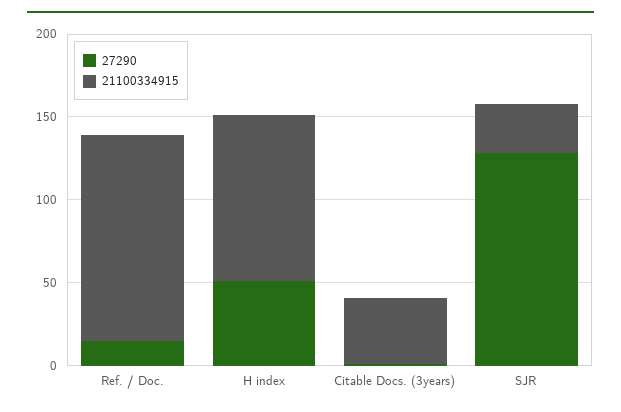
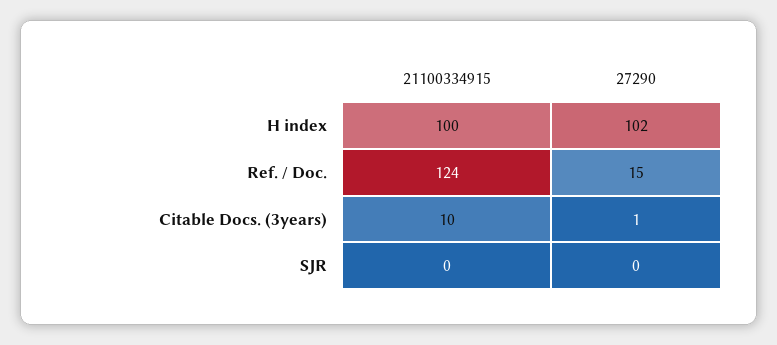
  {
    "27290": {
      "Ref. / Doc.": 15,
-     "H index": 50,
+     "H index": 102,
      "Citable Docs. (3years)": 1,
-     "SJR": 130
+     "SJR": 0
    },
    "21100334915": {
      "Ref. / Doc.": 124,
      "H index": 100,
-     "Citable Docs. (3years)": 40,
+     "Citable Docs. (3years)": 10,
-     "SJR": 30
+     "SJR": 0
    }
  }

